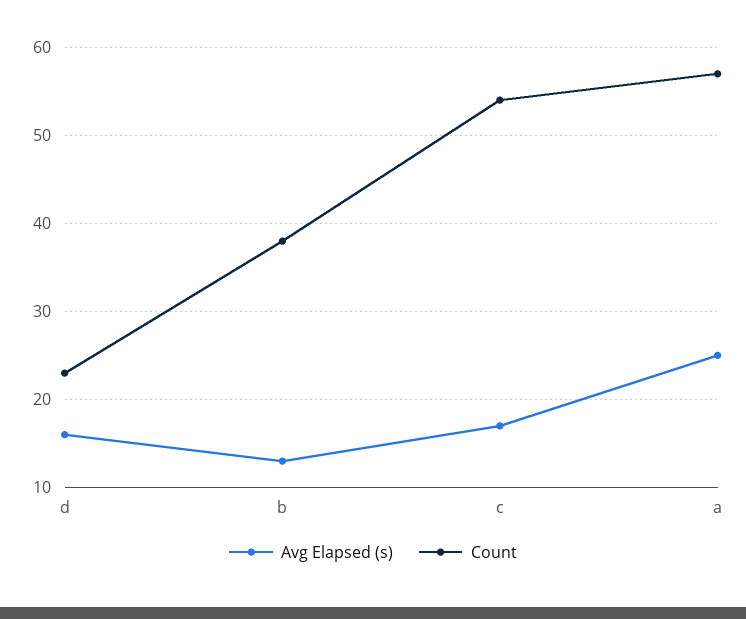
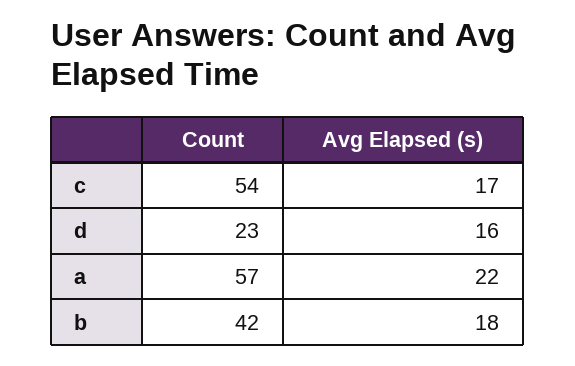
  {
    "Avg Elapsed (s)": {
      "d": 16,
-     "b": 13,
+     "b": 18,
      "c": 17,
-     "a": 25
+     "a": 22
    },
    "Count": {
      "d": 23,
-     "b": 38,
+     "b": 42,
      "c": 54,
      "a": 57
    }
  }

